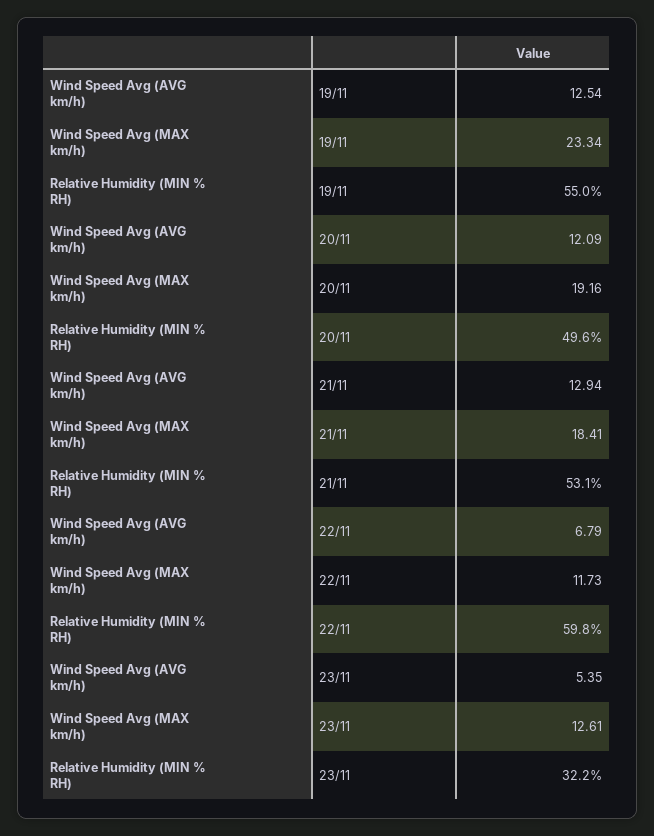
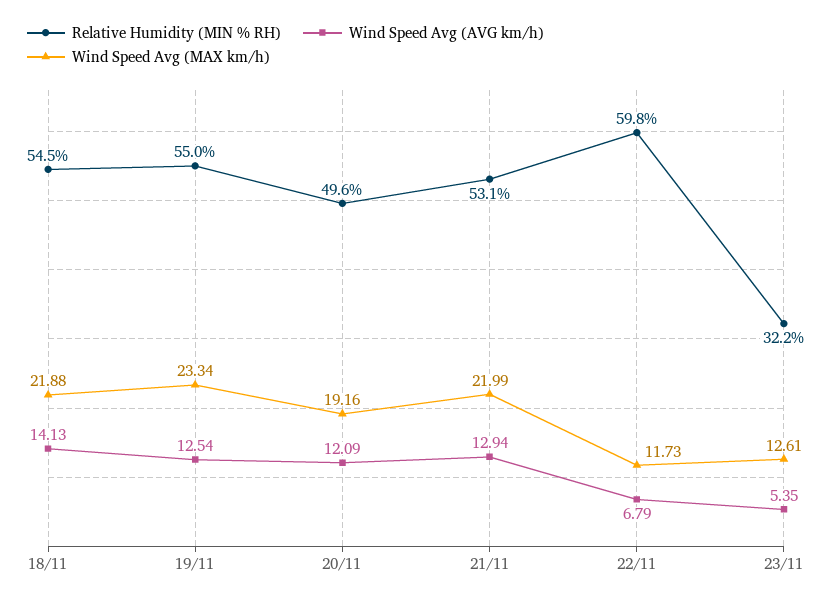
  {
    "Wind Speed Avg (AVG km/h)": {
      "19/11": 12.54,
      "20/11": 12.09,
      "21/11": 12.94,
      "22/11": 6.79,
-     "23/11": 5.35
+     "23/11": 5.35,
+     "18/11": 14.13
    },
    "Wind Speed Avg (MAX km/h)": {
      "19/11": 23.34,
      "20/11": 19.16,
-     "21/11": 18.41,
+     "21/11": 21.99,
      "22/11": 11.73,
-     "23/11": 12.61
+     "23/11": 12.61,
+     "18/11": 21.88
    },
    "Relative Humidity (MIN % RH)": {
      "19/11": 55,
      "20/11": 49.6,
      "21/11": 53.1,
      "22/11": 59.8,
-     "23/11": 32.2
+     "23/11": 32.2,
+     "18/11": 54.5
    }
  }

